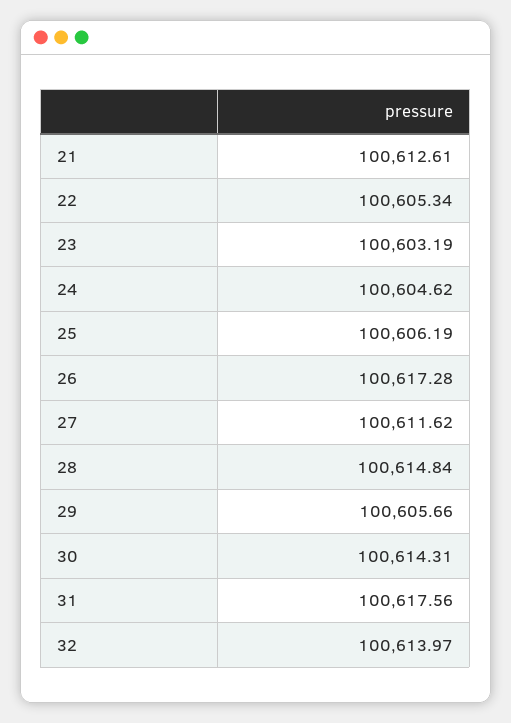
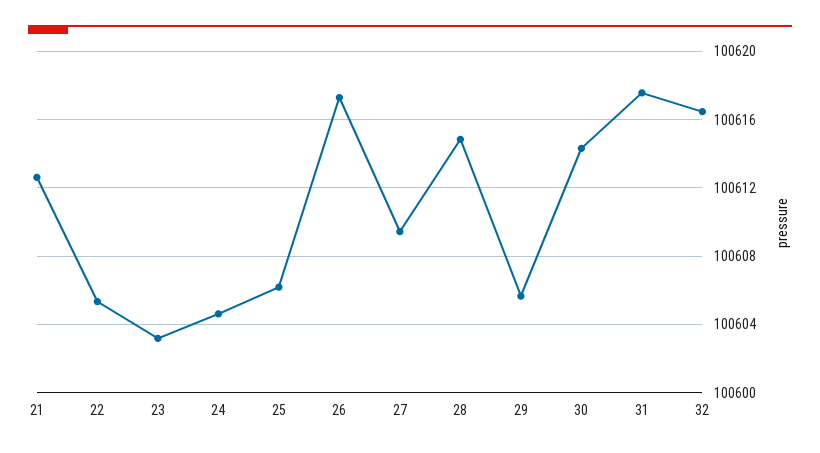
  {
    "21": 100612.61,
    "22": 100605.34,
    "23": 100603.19,
    "24": 100604.62,
    "25": 100606.19,
    "26": 100617.28,
-   "27": 100611.62,
+   "27": 100609.5,
    "28": 100614.84,
    "29": 100605.66,
    "30": 100614.31,
    "31": 100617.56,
-   "32": 100613.97
+   "32": 100616.5
  }

